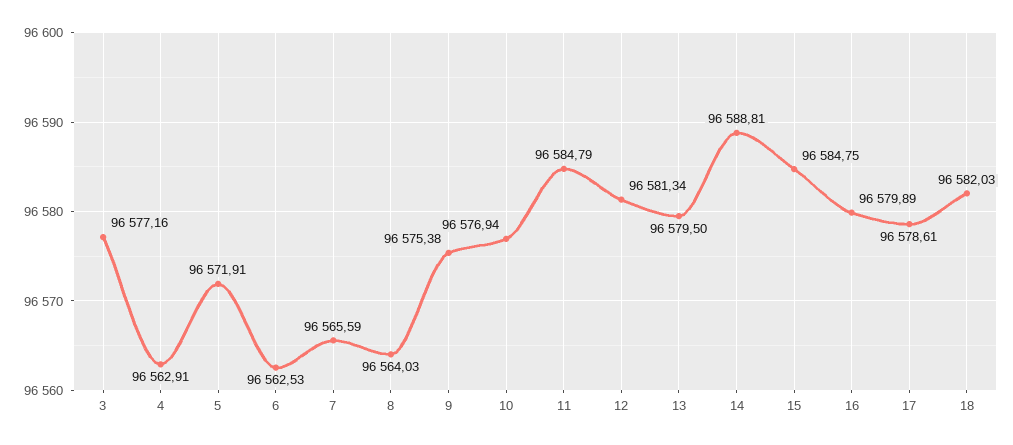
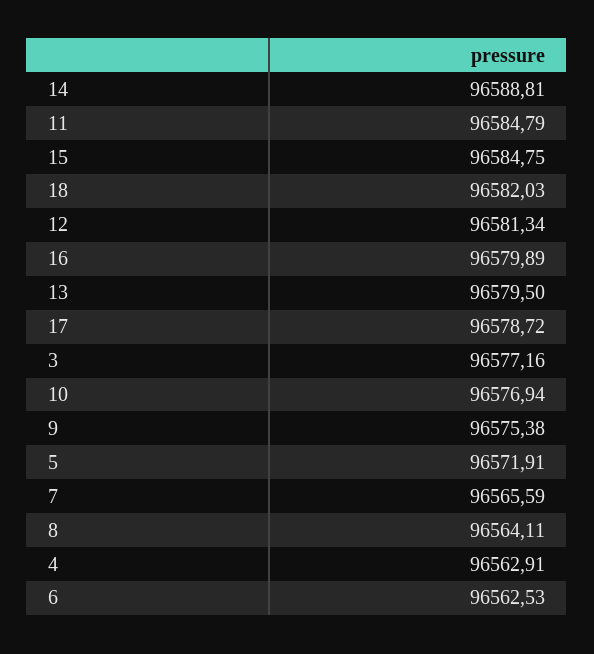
  {
    "3": 96577.16,
    "4": 96562.91,
    "5": 96571.91,
    "6": 96562.53,
    "7": 96565.59,
-   "8": 96564.03,
+   "8": 96564.11,
    "9": 96575.38,
    "10": 96576.94,
    "11": 96584.79,
    "12": 96581.34,
    "13": 96579.5,
    "14": 96588.81,
    "15": 96584.75,
    "16": 96579.89,
-   "17": 96578.61,
+   "17": 96578.72,
    "18": 96582.03
  }

